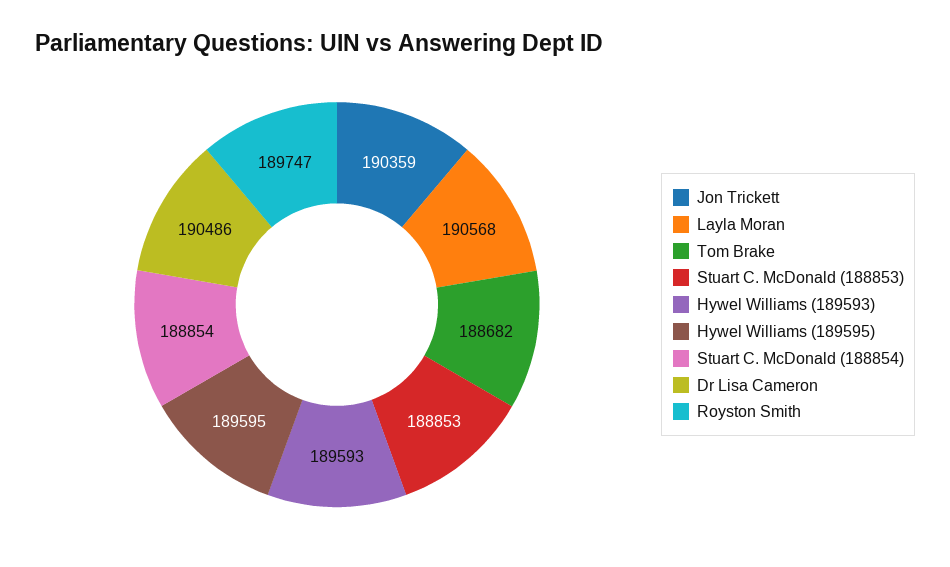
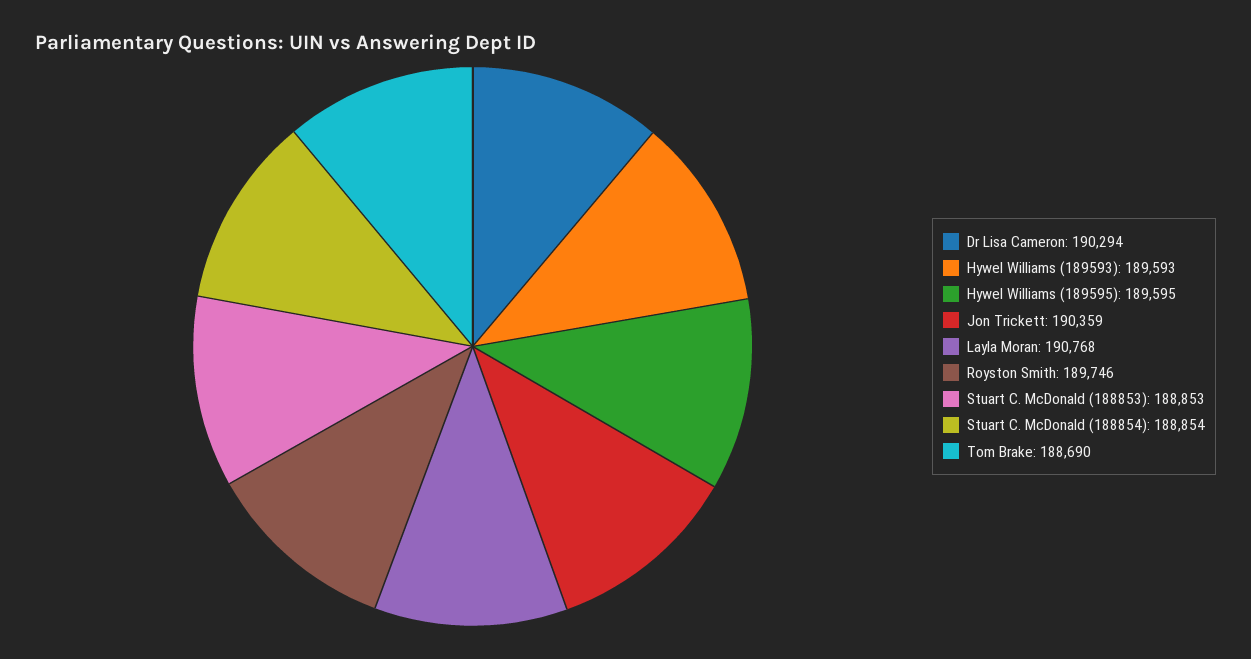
  {
    "Jon Trickett": 190359,
-   "Layla Moran": 190568,
+   "Layla Moran": 190768,
-   "Tom Brake": 188682,
+   "Tom Brake": 188690,
    "Stuart C. McDonald (188853)": 188853,
    "Hywel Williams (189593)": 189593,
    "Hywel Williams (189595)": 189595,
    "Stuart C. McDonald (188854)": 188854,
-   "Dr Lisa Cameron": 190486,
+   "Dr Lisa Cameron": 190294,
-   "Royston Smith": 189747
+   "Royston Smith": 189746
  }

